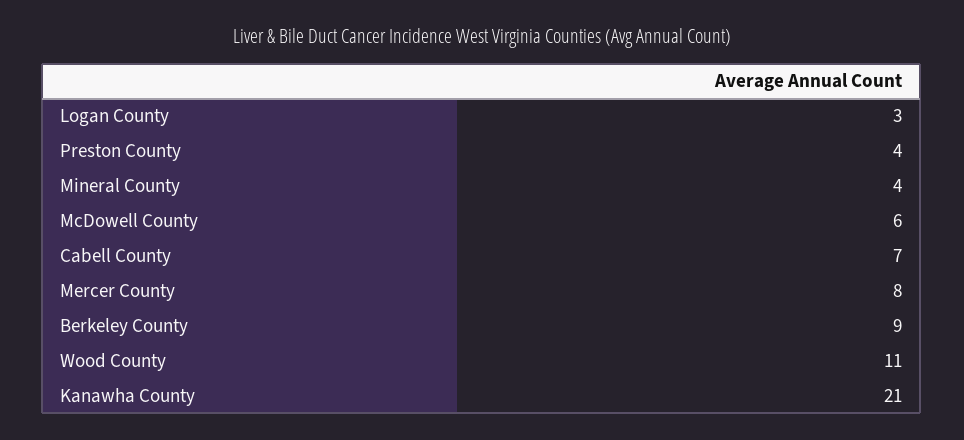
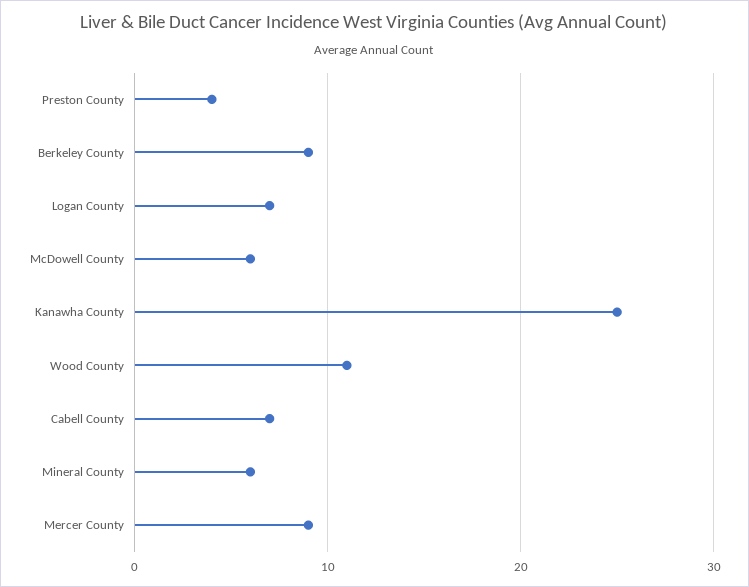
  {
-   "Logan County": 3,
+   "Logan County": 7,
    "Preston County": 4,
-   "Mineral County": 4,
+   "Mineral County": 6,
    "McDowell County": 6,
    "Cabell County": 7,
-   "Mercer County": 8,
+   "Mercer County": 9,
    "Berkeley County": 9,
    "Wood County": 11,
-   "Kanawha County": 21
+   "Kanawha County": 25
  }

